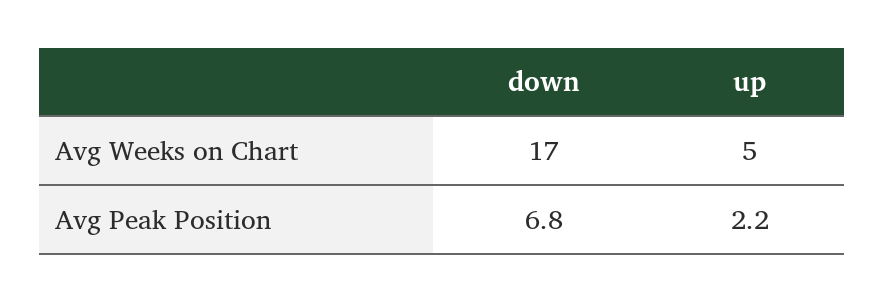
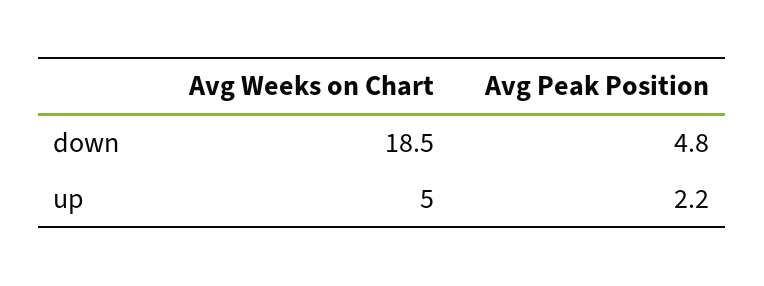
  {
    "down": {
-     "Avg Weeks on Chart": 17,
+     "Avg Weeks on Chart": 18.5,
-     "Avg Peak Position": 6.8
+     "Avg Peak Position": 4.8
    },
    "up": {
      "Avg Weeks on Chart": 5,
      "Avg Peak Position": 2.2
    }
  }

